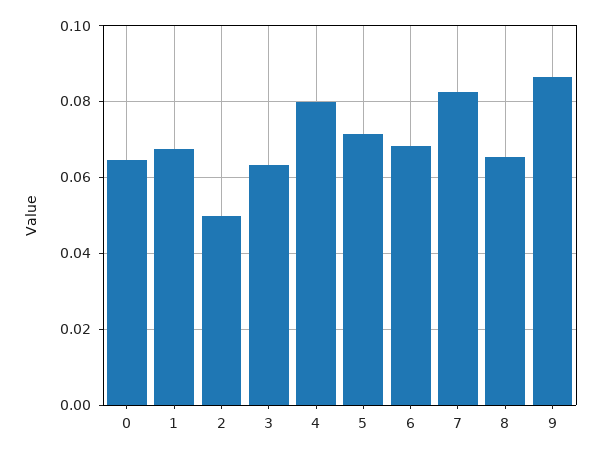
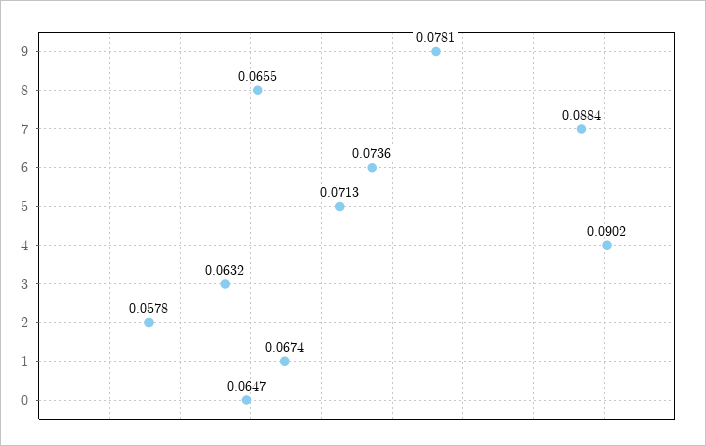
  {
    "0": 0.0647,
    "1": 0.0674,
-   "2": 0.05,
+   "2": 0.0578,
    "3": 0.0632,
-   "4": 0.08,
+   "4": 0.0902,
    "5": 0.0713,
-   "6": 0.068,
+   "6": 0.0736,
-   "7": 0.082,
+   "7": 0.0884,
    "8": 0.0655,
-   "9": 0.086
+   "9": 0.0781
  }

